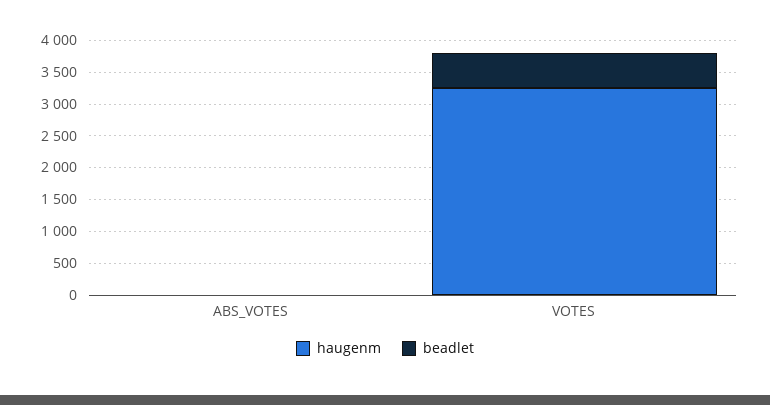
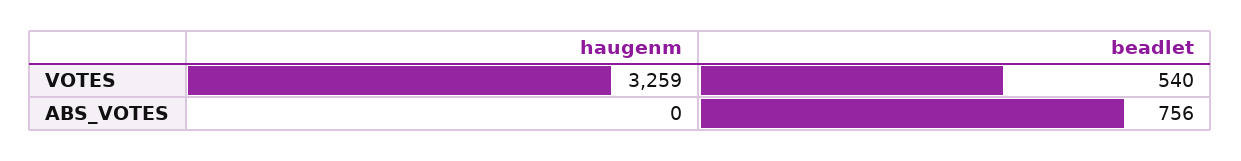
  {
    "haugenm": {
      "ABS_VOTES": 0,
      "VOTES": 3259
    },
    "beadlet": {
-     "ABS_VOTES": 0,
+     "ABS_VOTES": 756,
      "VOTES": 540
    }
  }

